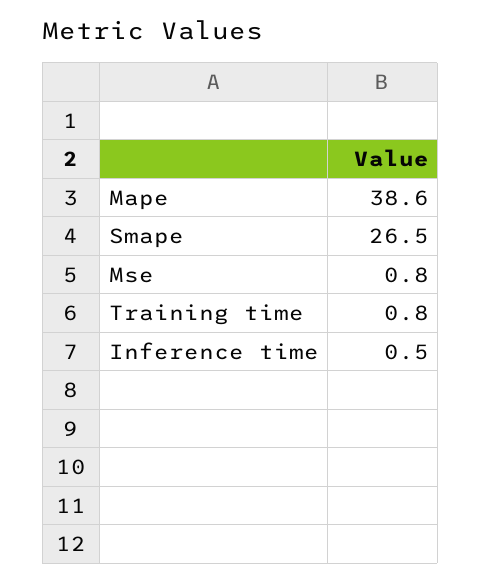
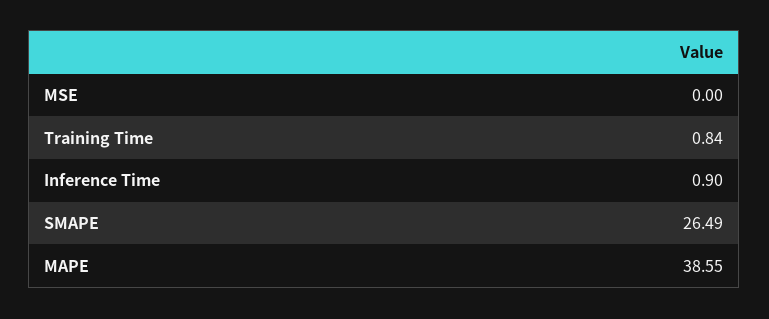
  {
    "Mape": 38.55,
    "Smape": 26.49,
-   "Mse": 0.8,
+   "Mse": 0,
    "Training time": 0.84,
-   "Inference time": 0.5
+   "Inference time": 0.9
  }

